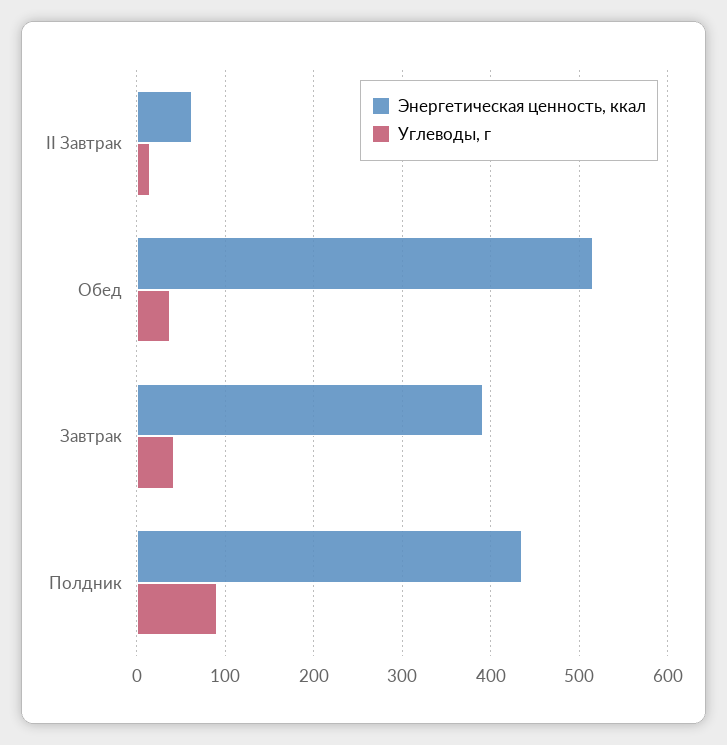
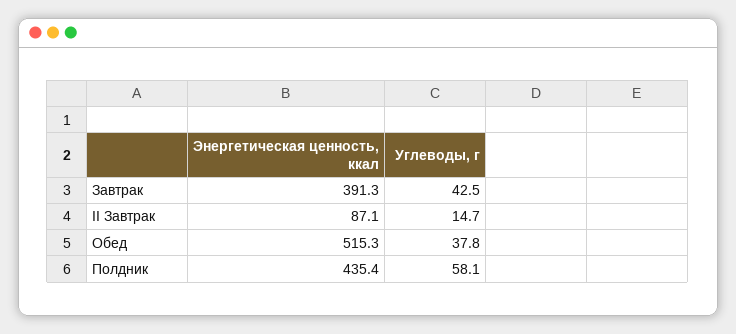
  {
    "Энергетическая ценность, ккал": {
-     "II Завтрак": 60,
+     "II Завтрак": 87.1,
      "Обед": 515.3,
      "Завтрак": 391.3,
      "Полдник": 435.4
    },
    "Углеводы, г": {
      "II Завтрак": 14.7,
      "Обед": 37.8,
      "Завтрак": 42.5,
-     "Полдник": 90
+     "Полдник": 58.1
    }
  }

